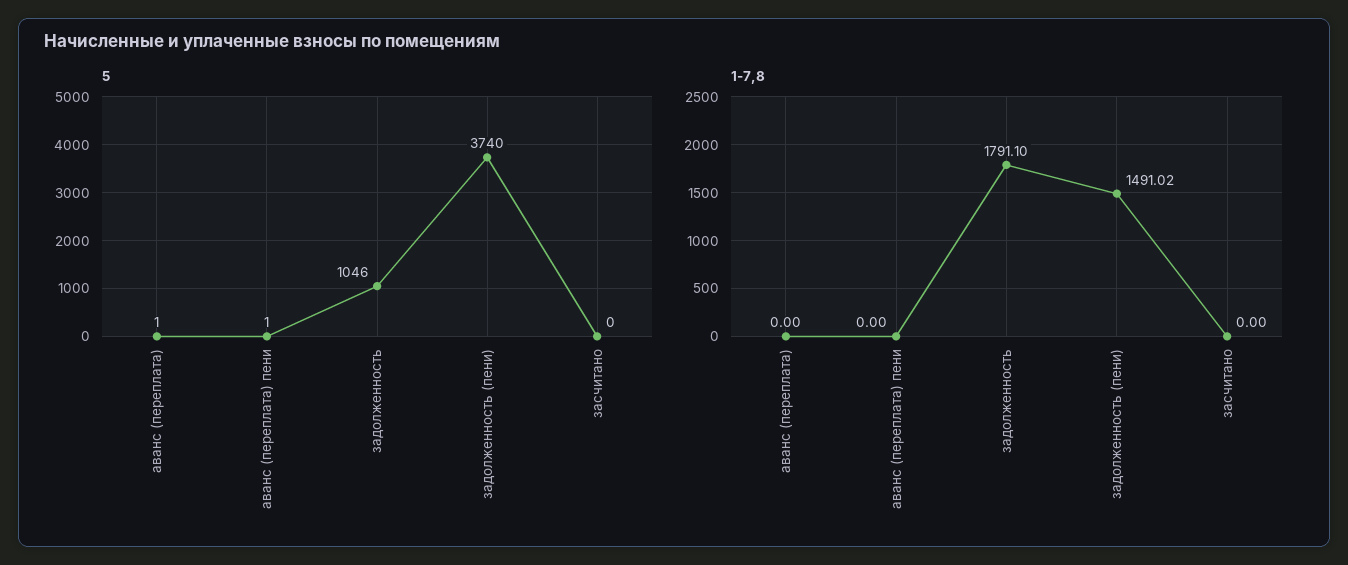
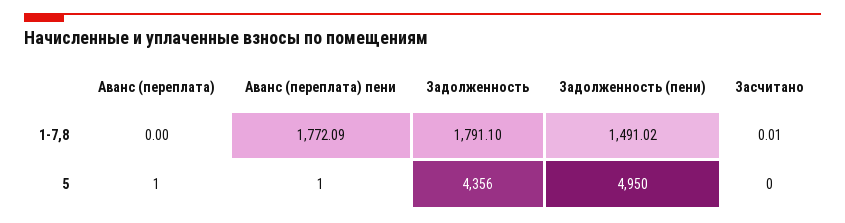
  {
    "5": {
      "аванс (переплата)": 1,
      "аванс (переплата) пени": 1,
-     "задолженность": 1046,
+     "задолженность": 4356,
-     "задолженность (пени)": 3740,
+     "задолженность (пени)": 4950,
      "засчитано": 0
    },
    "1-7,8": {
      "аванс (переплата)": 0,
-     "аванс (переплата) пени": 0,
+     "аванс (переплата) пени": 1772.09,
      "задолженность": 1791.1,
      "задолженность (пени)": 1491.02,
-     "засчитано": 0
+     "засчитано": 0.01
    }
  }

